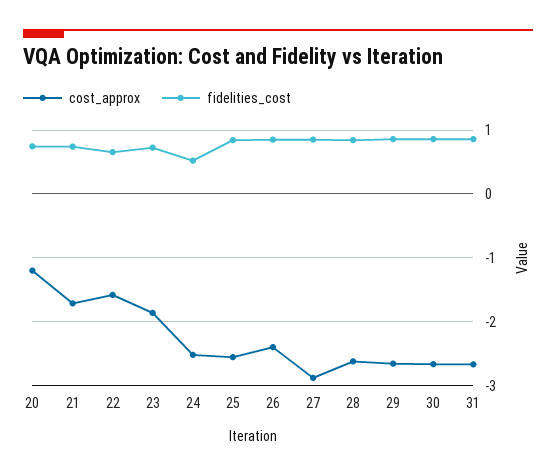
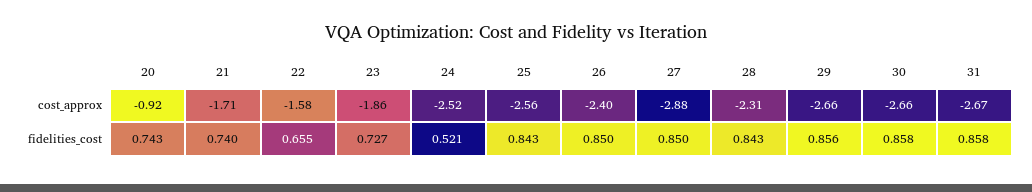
  {
    "cost_approx": {
-     "20": -1.2,
+     "20": -0.92,
      "21": -1.71,
      "22": -1.58,
      "23": -1.86,
      "24": -2.52,
      "25": -2.56,
      "26": -2.4,
      "27": -2.88,
-     "28": -2.6,
+     "28": -2.31,
      "29": -2.66,
      "30": -2.66,
      "31": -2.67
    },
    "fidelities_cost": {
      "20": 0.743,
      "21": 0.74,
      "22": 0.655,
      "23": 0.727,
      "24": 0.521,
      "25": 0.843,
      "26": 0.85,
      "27": 0.85,
      "28": 0.843,
      "29": 0.856,
      "30": 0.858,
      "31": 0.858
    }
  }

